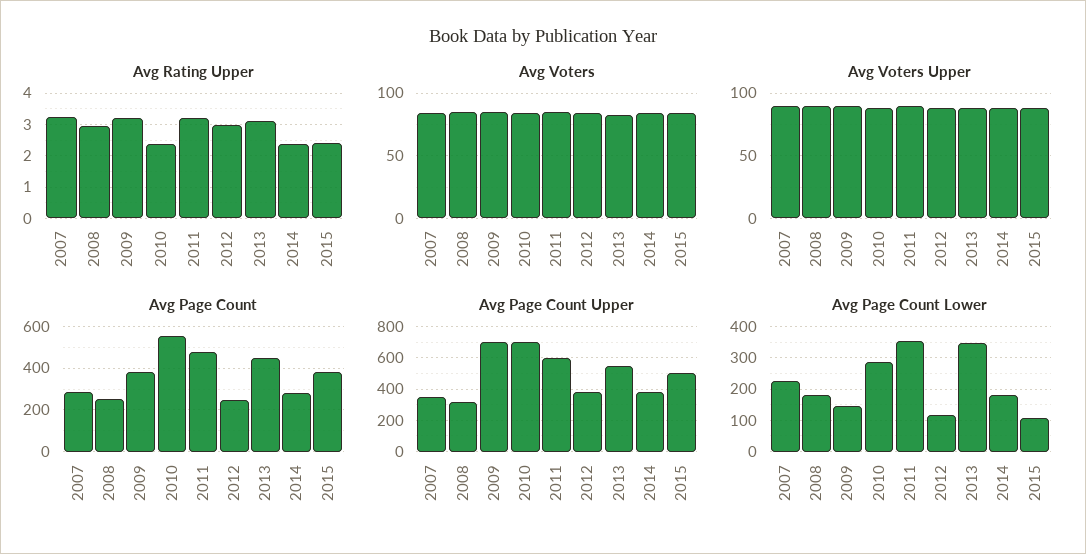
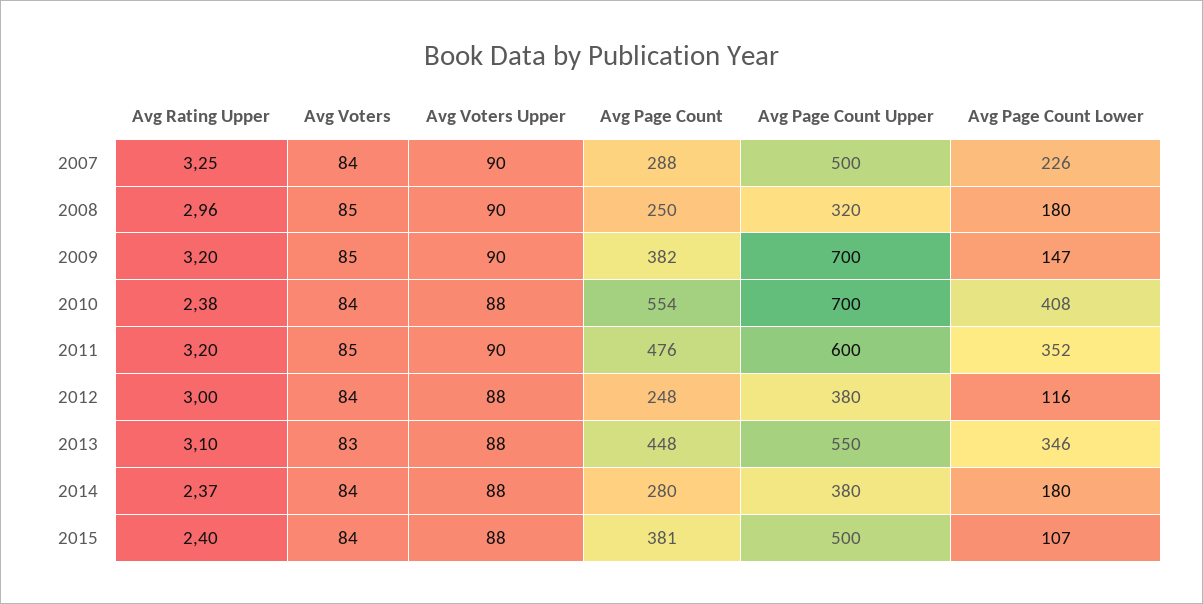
  {
    "Avg Rating Upper": {
      "2007": 3.25,
      "2008": 2.96,
      "2009": 3.2,
      "2010": 2.38,
      "2011": 3.2,
      "2012": 3,
      "2013": 3.1,
      "2014": 2.37,
      "2015": 2.4
    },
    "Avg Voters": {
      "2007": 84,
      "2008": 85,
      "2009": 85,
      "2010": 84,
      "2011": 85,
      "2012": 84,
      "2013": 83,
      "2014": 84,
      "2015": 84
    },
    "Avg Voters Upper": {
      "2007": 90,
      "2008": 90,
      "2009": 90,
      "2010": 88,
      "2011": 90,
      "2012": 88,
      "2013": 88,
      "2014": 88,
      "2015": 88
    },
    "Avg Page Count": {
      "2007": 288,
      "2008": 250,
      "2009": 382,
      "2010": 554,
      "2011": 476,
      "2012": 248,
      "2013": 448,
      "2014": 280,
      "2015": 381
    },
    "Avg Page Count Upper": {
-     "2007": 350,
+     "2007": 500,
      "2008": 320,
      "2009": 700,
      "2010": 700,
      "2011": 600,
      "2012": 380,
      "2013": 550,
      "2014": 380,
      "2015": 500
    },
    "Avg Page Count Lower": {
      "2007": 226,
      "2008": 180,
      "2009": 147,
-     "2010": 280,
+     "2010": 408,
      "2011": 352,
      "2012": 116,
      "2013": 346,
      "2014": 180,
      "2015": 107
    }
  }

